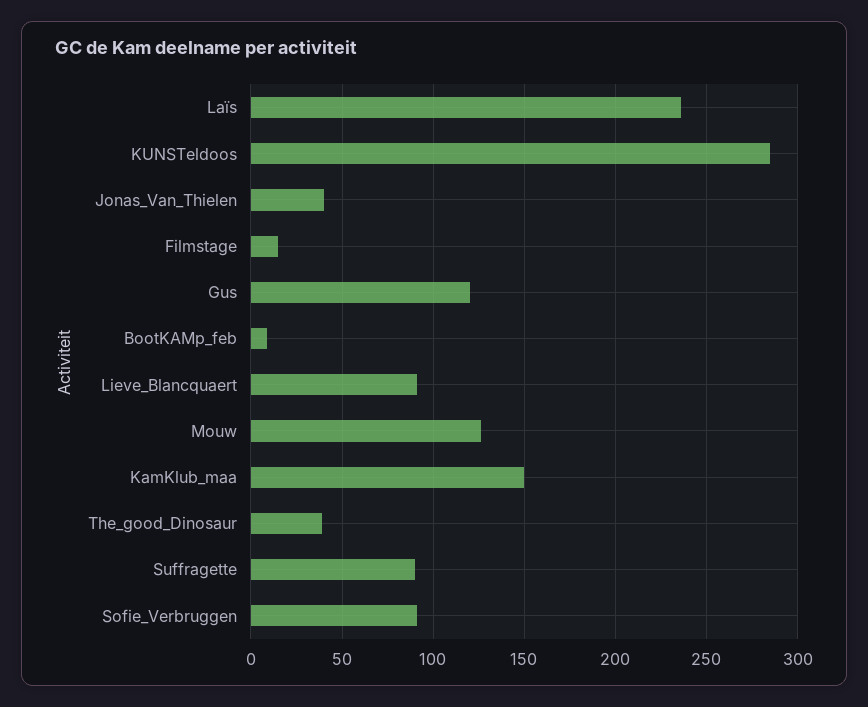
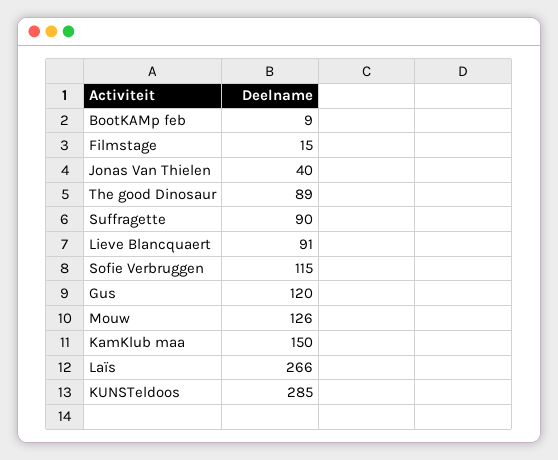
  {
-   "Laïs": 235,
+   "Laïs": 266,
    "KUNSTeldoos": 285,
    "Jonas_Van_Thielen": 40,
    "Filmstage": 15,
    "Gus": 120,
    "BootKAMp_feb": 9,
    "Lieve_Blancquaert": 91,
    "Mouw": 126,
    "KamKlub_maa": 150,
-   "The_good_Dinosaur": 40,
+   "The_good_Dinosaur": 89,
    "Suffragette": 90,
-   "Sofie_Verbruggen": 90
+   "Sofie_Verbruggen": 115
  }

